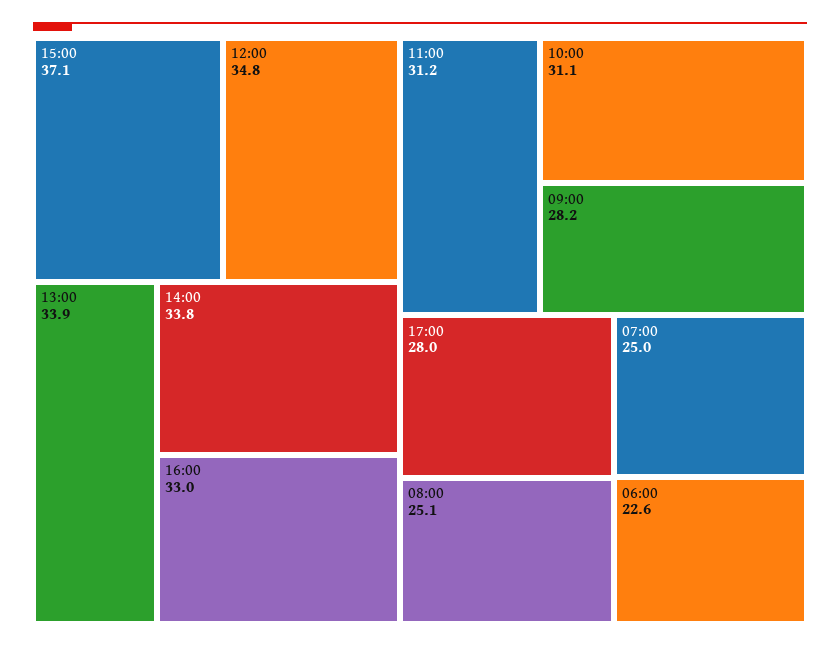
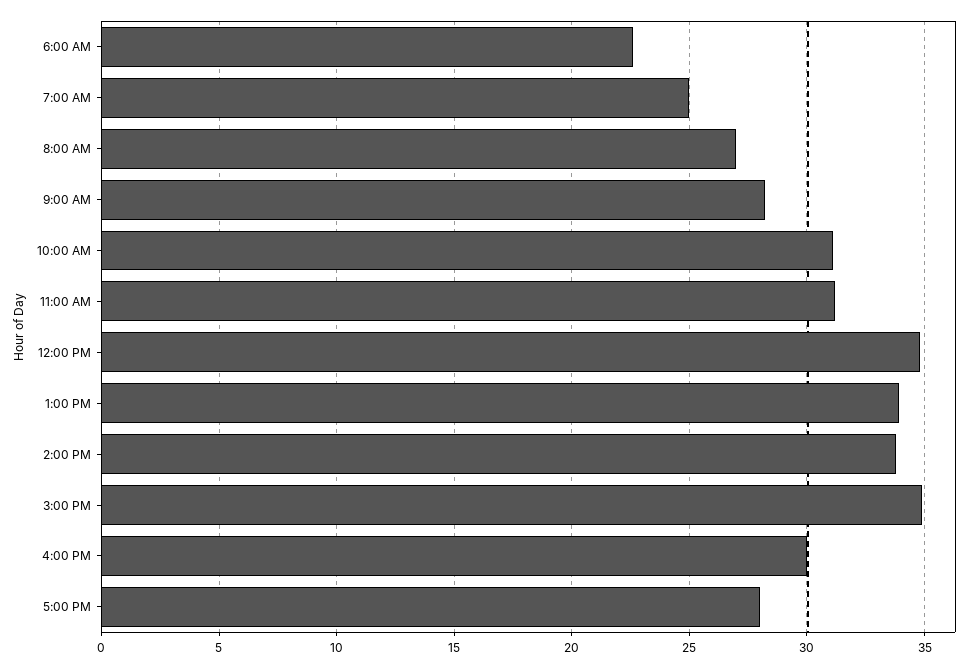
  {
-   "15:00": 37.1,
+   "15:00": 35,
    "12:00": 34.8,
    "13:00": 33.9,
    "14:00": 33.8,
-   "16:00": 33,
+   "16:00": 30,
    "11:00": 31.2,
    "10:00": 31.1,
    "09:00": 28.2,
    "17:00": 28,
-   "08:00": 25.1,
+   "08:00": 27,
    "07:00": 25,
    "06:00": 22.6
  }

